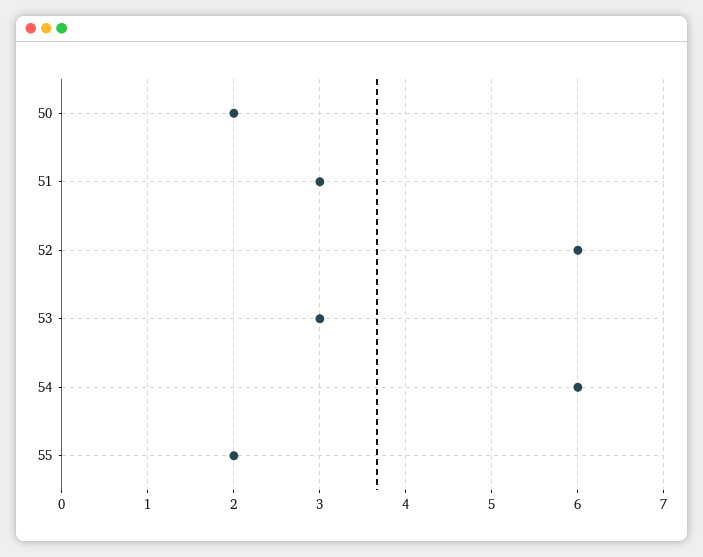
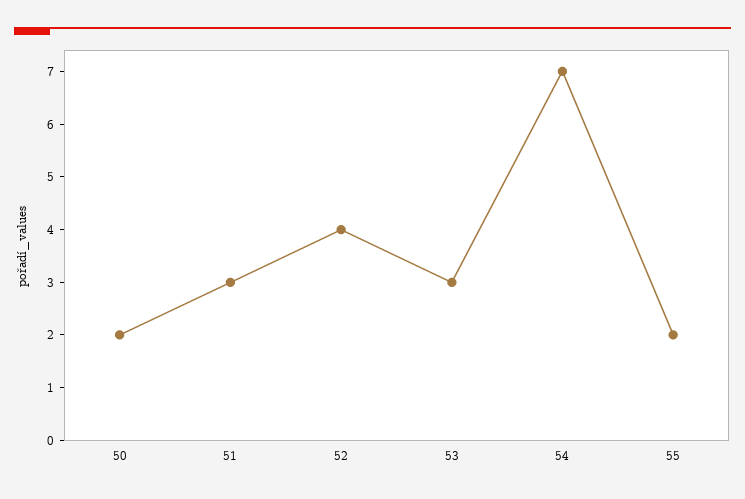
  {
    "50": 2,
    "51": 3,
-   "52": 6,
+   "52": 4,
    "53": 3,
-   "54": 6,
+   "54": 7,
    "55": 2
  }

